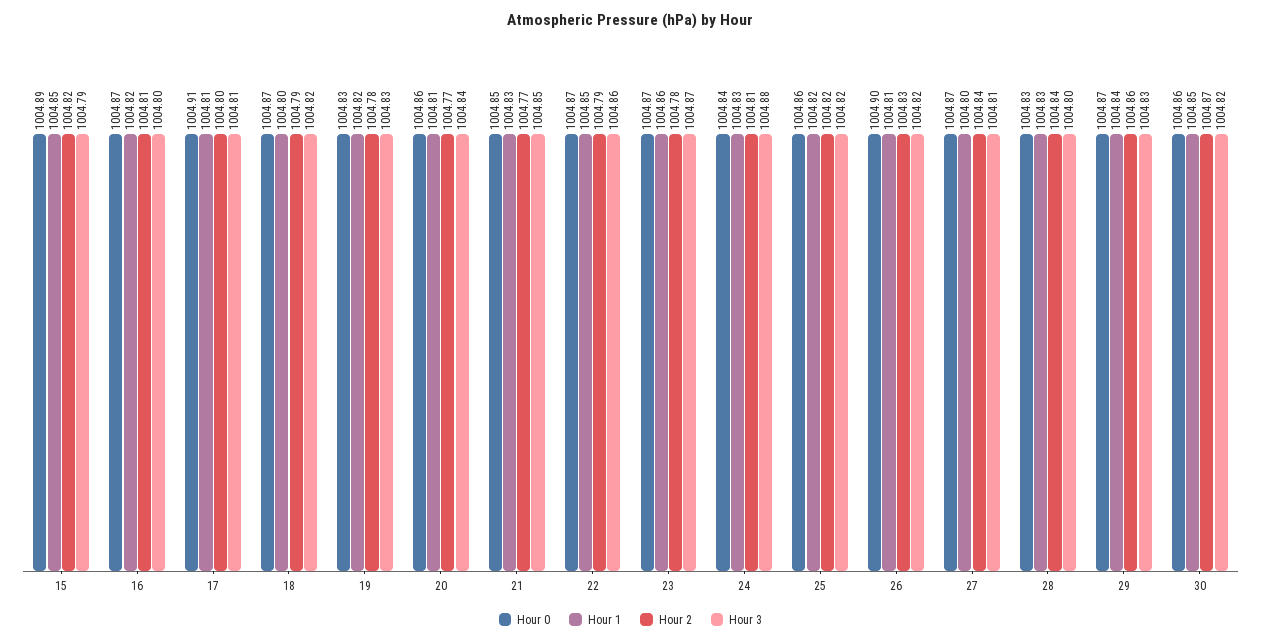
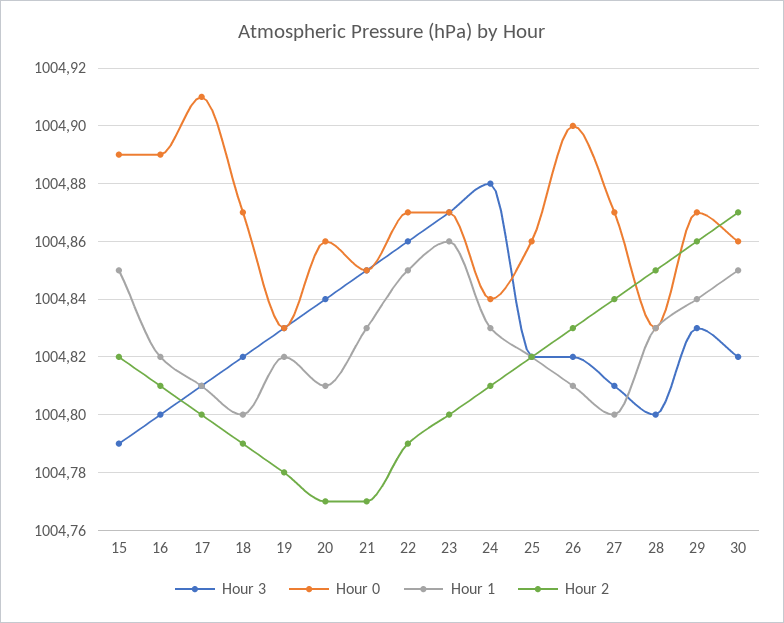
  {
    "Hour 0": {
      "15": 1004.89,
-     "16": 1004.87,
+     "16": 1004.89,
      "17": 1004.91,
      "18": 1004.87,
      "19": 1004.83,
      "20": 1004.86,
      "21": 1004.85,
      "22": 1004.87,
      "23": 1004.87,
      "24": 1004.84,
      "25": 1004.86,
      "26": 1004.9,
      "27": 1004.87,
      "28": 1004.83,
      "29": 1004.87,
      "30": 1004.86
    },
    "Hour 1": {
      "15": 1004.85,
      "16": 1004.82,
      "17": 1004.81,
      "18": 1004.8,
      "19": 1004.82,
      "20": 1004.81,
      "21": 1004.83,
      "22": 1004.85,
      "23": 1004.86,
      "24": 1004.83,
      "25": 1004.82,
      "26": 1004.81,
      "27": 1004.8,
      "28": 1004.83,
      "29": 1004.84,
      "30": 1004.85
    },
    "Hour 2": {
      "15": 1004.82,
      "16": 1004.81,
      "17": 1004.8,
      "18": 1004.79,
      "19": 1004.78,
      "20": 1004.77,
      "21": 1004.77,
      "22": 1004.79,
-     "23": 1004.78,
+     "23": 1004.8,
      "24": 1004.81,
      "25": 1004.82,
      "26": 1004.83,
      "27": 1004.84,
-     "28": 1004.84,
+     "28": 1004.85,
      "29": 1004.86,
      "30": 1004.87
    },
    "Hour 3": {
      "15": 1004.79,
      "16": 1004.8,
      "17": 1004.81,
      "18": 1004.82,
      "19": 1004.83,
      "20": 1004.84,
      "21": 1004.85,
      "22": 1004.86,
      "23": 1004.87,
      "24": 1004.88,
      "25": 1004.82,
      "26": 1004.82,
      "27": 1004.81,
      "28": 1004.8,
      "29": 1004.83,
      "30": 1004.82
    }
  }

